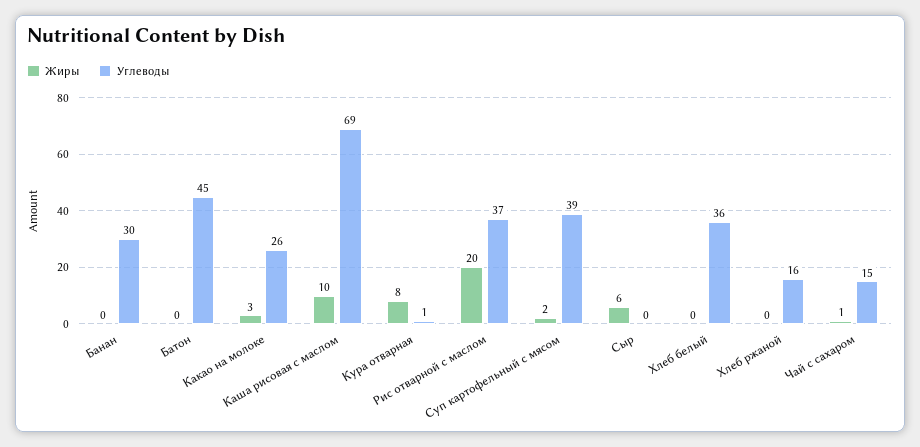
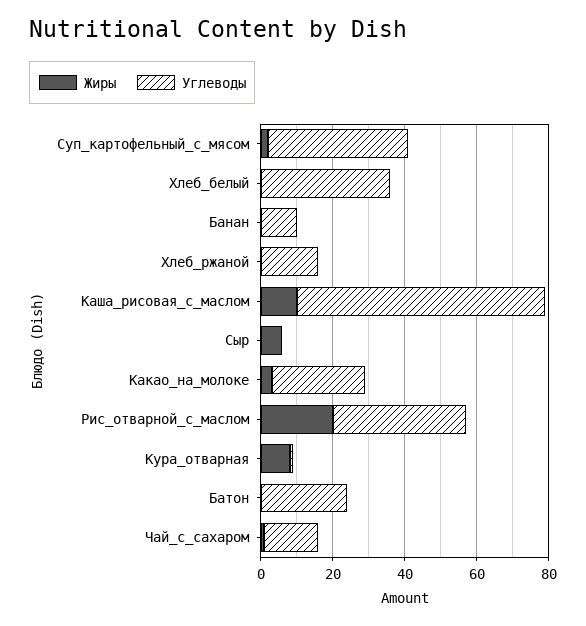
  {
    "Жиры": {
      "Банан": 0,
      "Батон": 0,
      "Какао на молоке": 3,
      "Каша рисовая с маслом": 10,
      "Кура отварная": 8,
      "Рис отварной с маслом": 20,
      "Суп картофельный с мясом": 2,
      "Сыр": 6,
      "Хлеб белый": 0,
      "Хлеб ржаной": 0,
      "Чай с сахаром": 1
    },
    "Углеводы": {
-     "Банан": 30,
+     "Банан": 10,
-     "Батон": 45,
+     "Батон": 25,
      "Какао на молоке": 26,
      "Каша рисовая с маслом": 69,
      "Кура отварная": 1,
      "Рис отварной с маслом": 37,
      "Суп картофельный с мясом": 39,
      "Сыр": 0,
      "Хлеб белый": 36,
      "Хлеб ржаной": 16,
      "Чай с сахаром": 15
    }
  }

